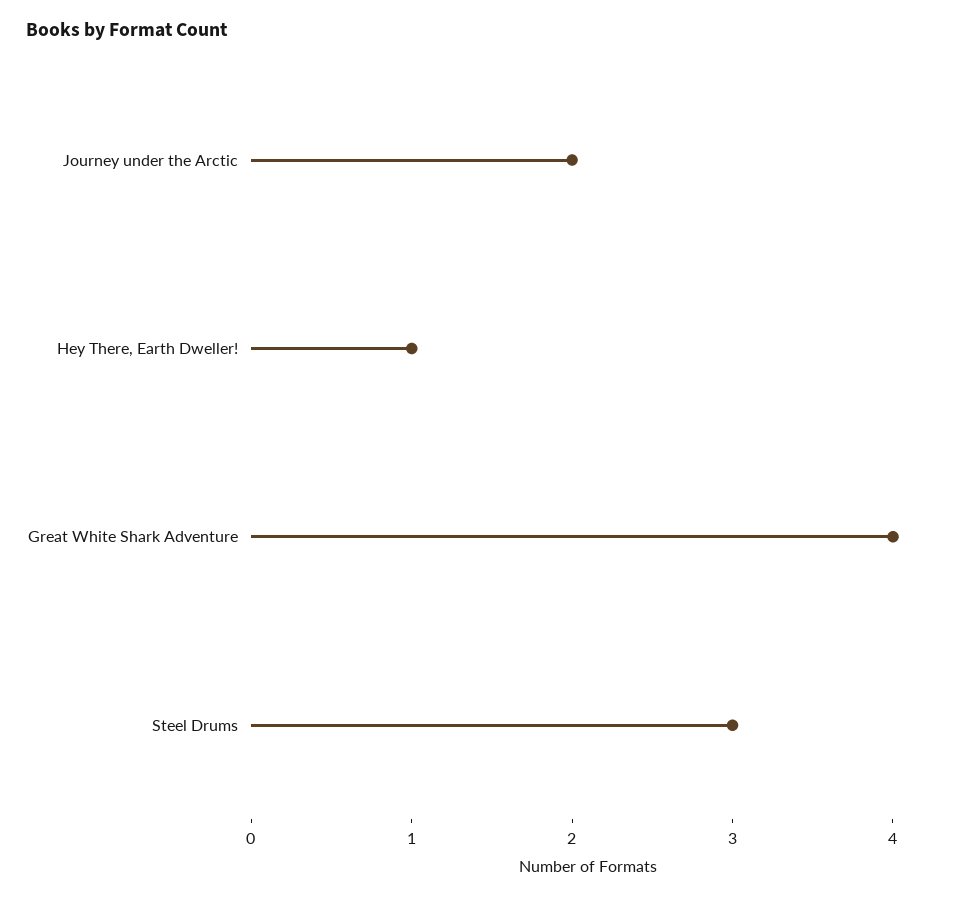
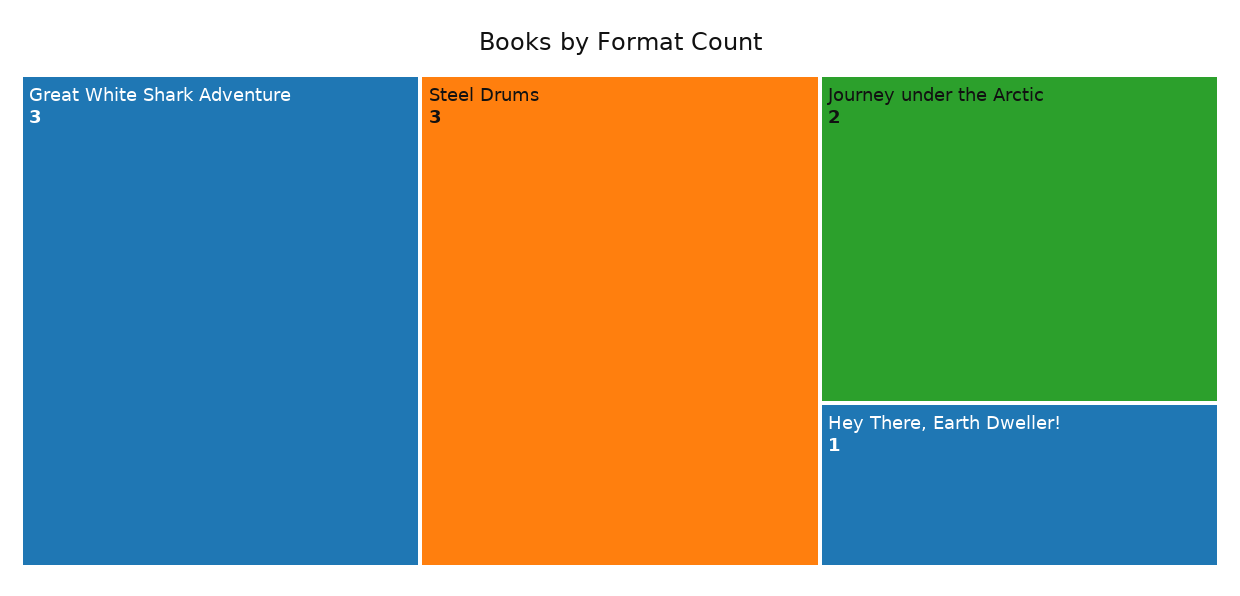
  {
    "Journey under the Arctic": 2,
    "Hey There, Earth Dweller!": 1,
-   "Great White Shark Adventure": 4,
+   "Great White Shark Adventure": 3,
    "Steel Drums": 3
  }

